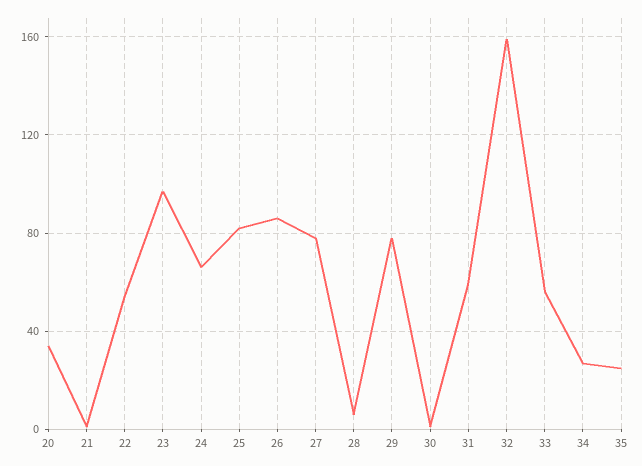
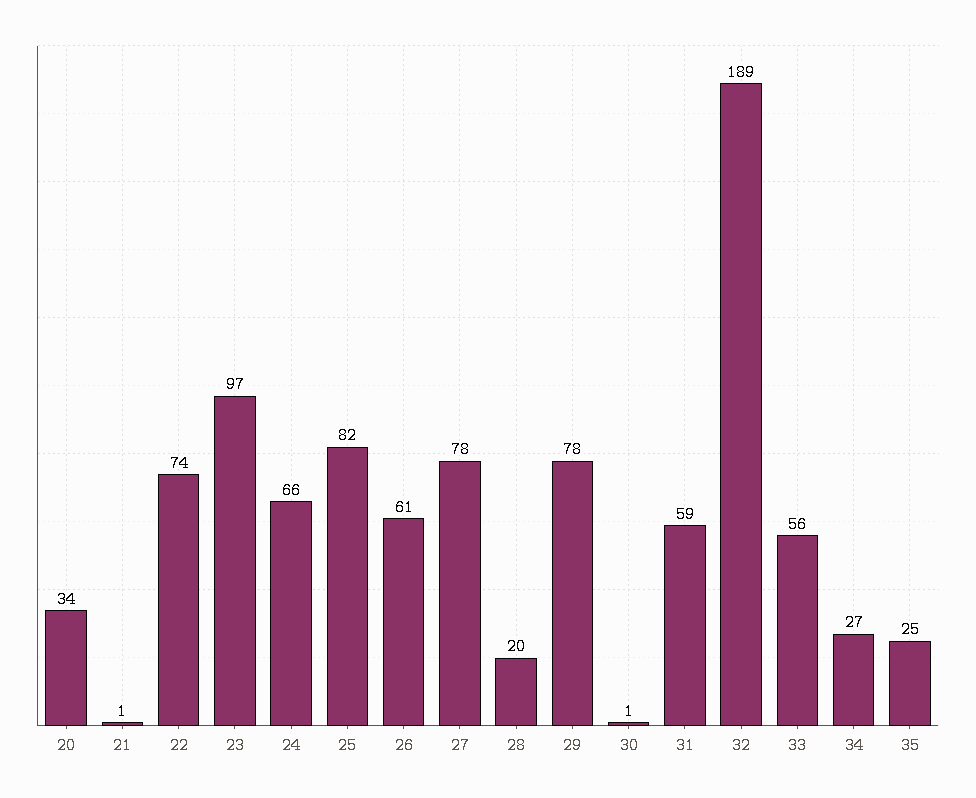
  {
    "20": 34,
    "21": 1,
-   "22": 55,
+   "22": 74,
    "23": 97,
    "24": 66,
    "25": 82,
-   "26": 85,
+   "26": 61,
    "27": 78,
-   "28": 5,
+   "28": 20,
    "29": 78,
    "30": 1,
    "31": 59,
-   "32": 160,
+   "32": 189,
    "33": 56,
    "34": 27,
    "35": 25
  }

